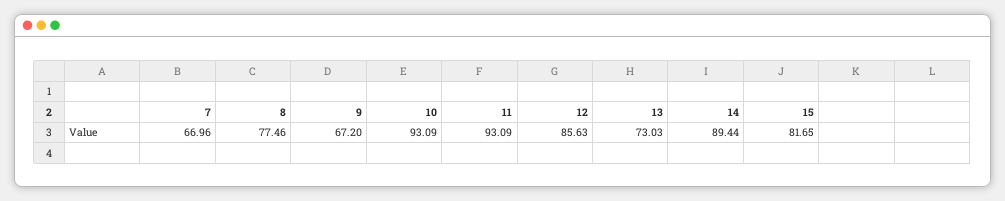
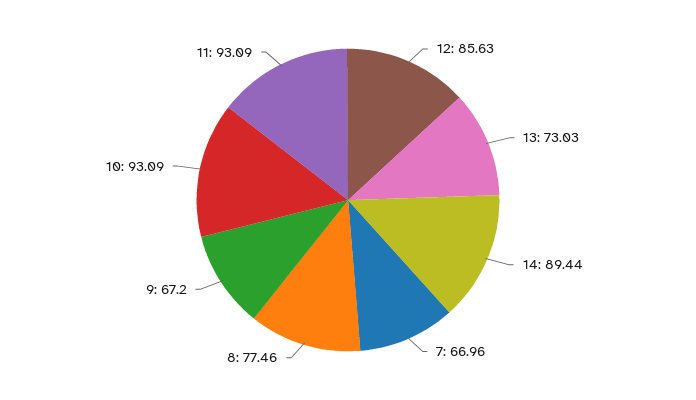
  {
    "7": 66.96,
    "8": 77.46,
    "9": 67.2,
    "10": 93.09,
    "11": 93.09,
    "12": 85.63,
    "13": 73.03,
-   "14": 89.44,
+   "14": 89.44
-   "15": 81.65
  }

